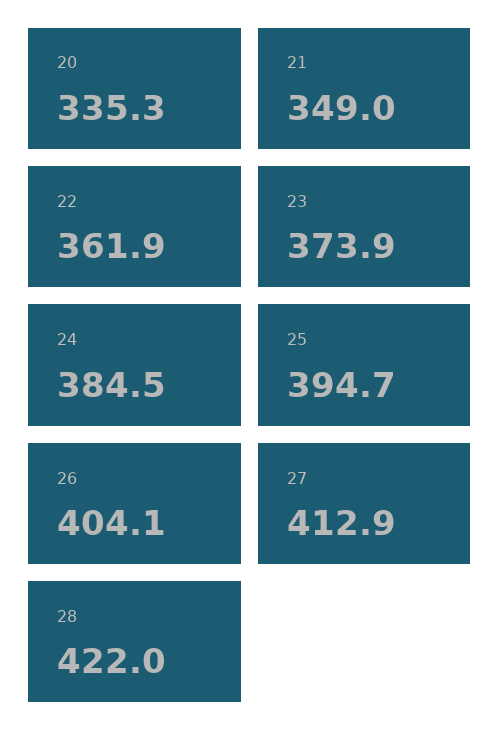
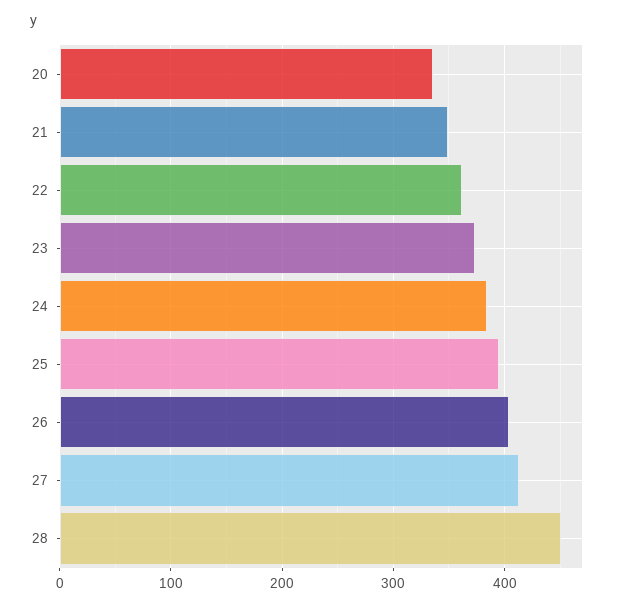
  {
    "20": 335.3,
    "21": 349,
    "22": 361.9,
    "23": 373.9,
    "24": 384.5,
    "25": 394.7,
    "26": 404.1,
    "27": 412.9,
-   "28": 422
+   "28": 450
  }

